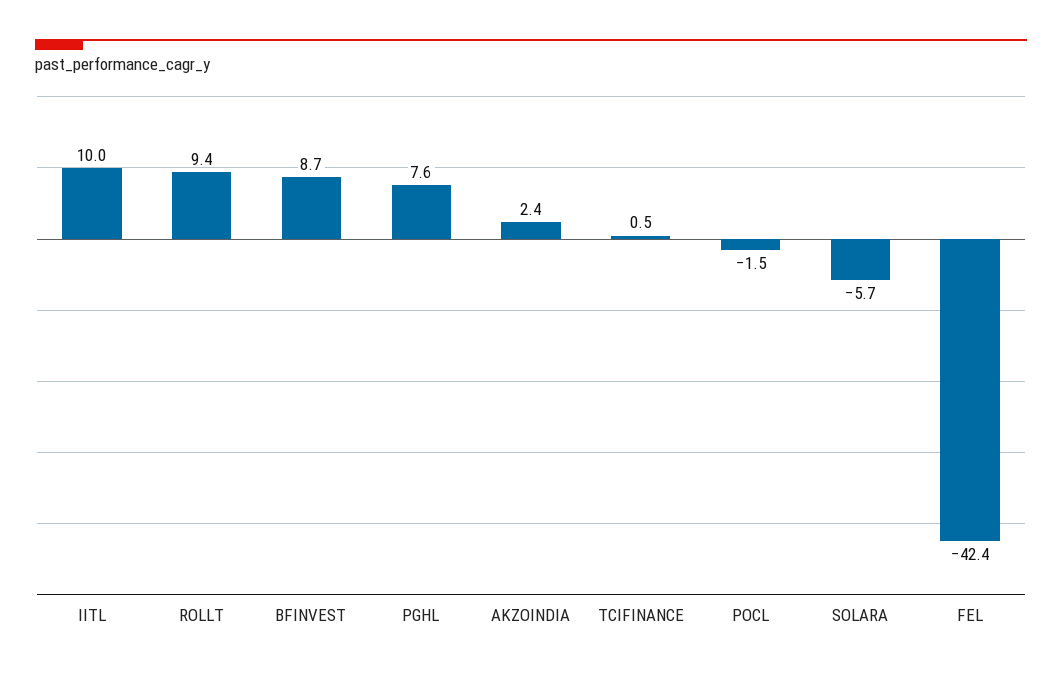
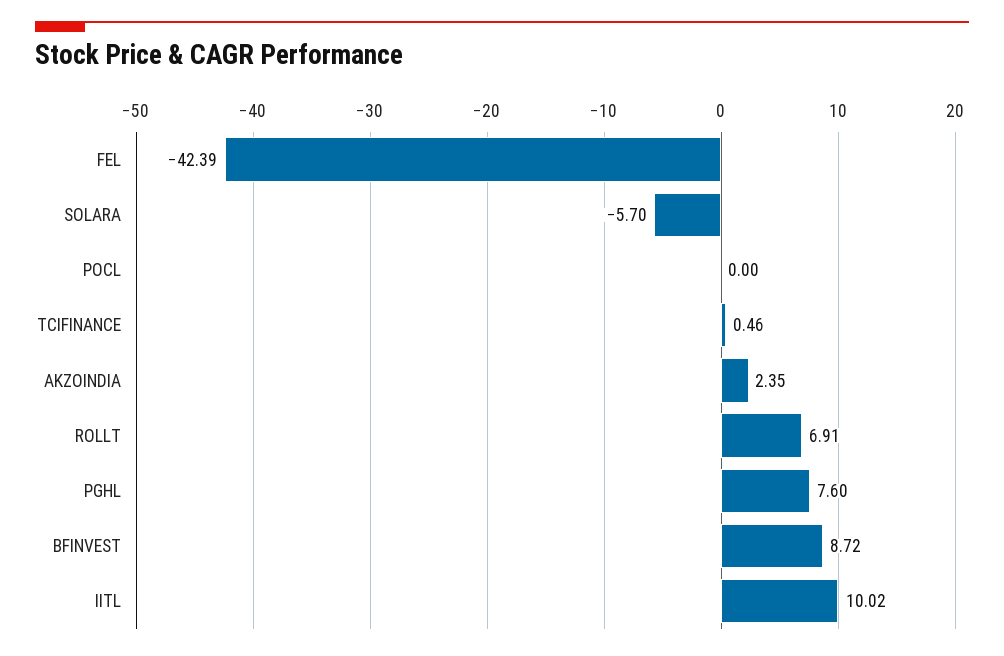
  {
    "IITL": 10.02,
-   "ROLLT": 9.4,
+   "ROLLT": 6.91,
    "BFINVEST": 8.72,
    "PGHL": 7.6,
    "AKZOINDIA": 2.35,
    "TCIFINANCE": 0.46,
-   "POCL": -1.5,
+   "POCL": 0,
    "SOLARA": -5.7,
    "FEL": -42.39
  }

